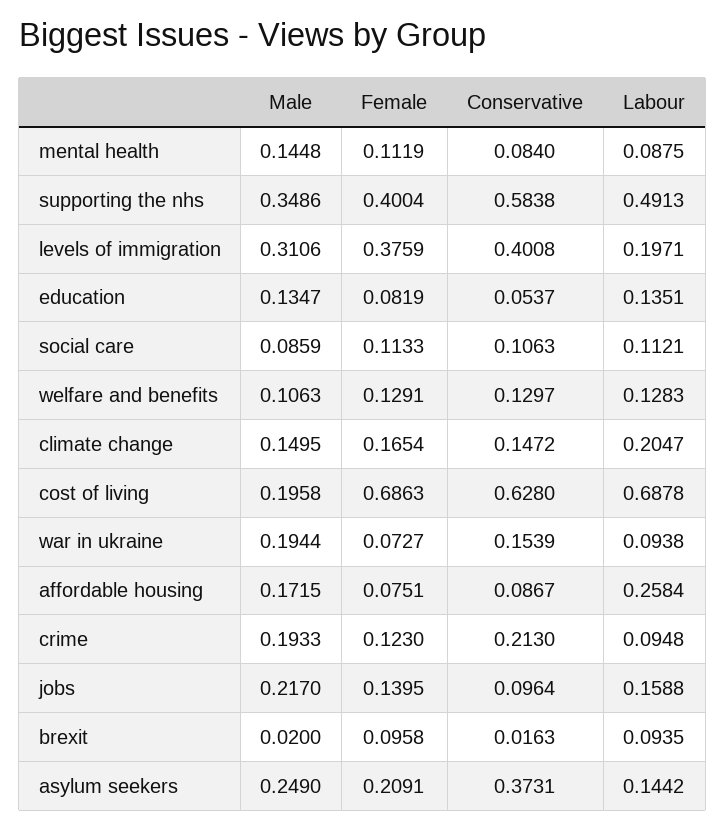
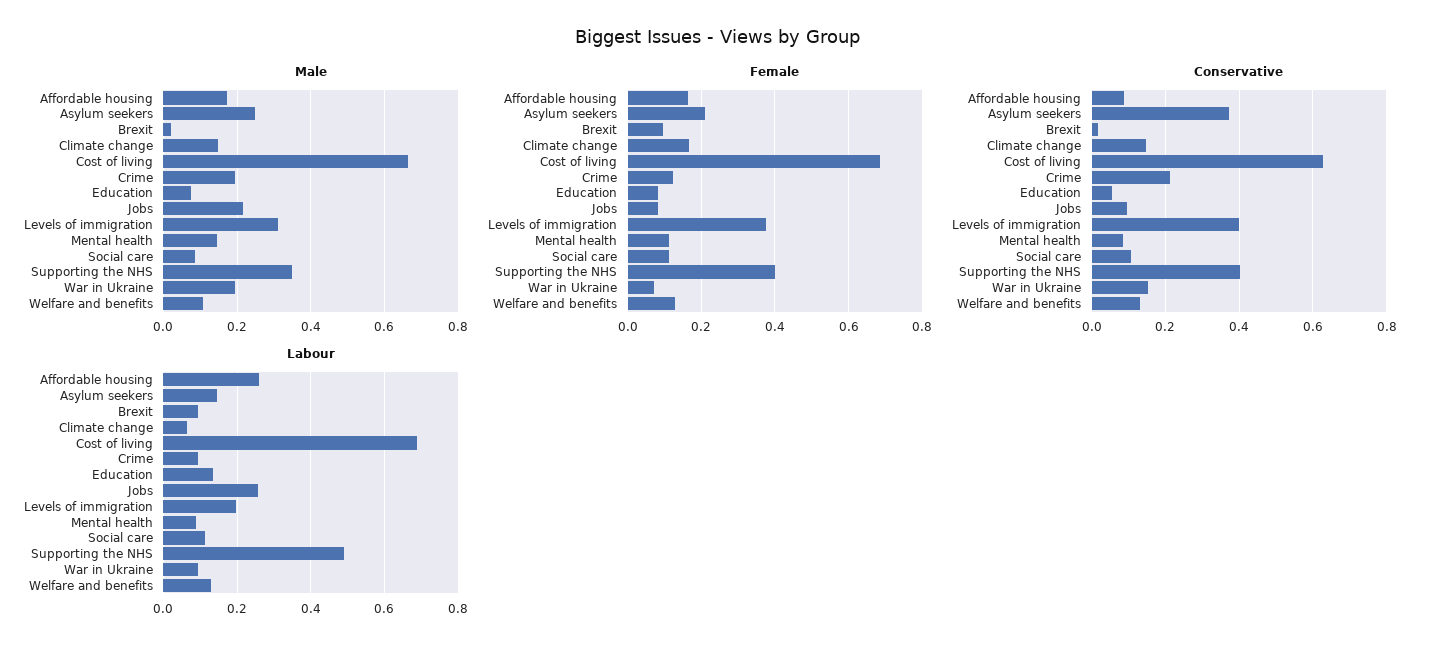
  {
    "Male": {
      "mental health": 0.1448,
      "supporting the nhs": 0.3486,
      "levels of immigration": 0.3106,
-     "education": 0.1347,
+     "education": 0.08,
      "social care": 0.0859,
      "welfare and benefits": 0.1063,
      "climate change": 0.1495,
-     "cost of living": 0.1958,
+     "cost of living": 0.66,
      "war in ukraine": 0.1944,
      "affordable housing": 0.1715,
      "crime": 0.1933,
      "jobs": 0.217,
      "brexit": 0.02,
      "asylum seekers": 0.249
    },
    "Female": {
      "mental health": 0.1119,
      "supporting the nhs": 0.4004,
      "levels of immigration": 0.3759,
      "education": 0.0819,
      "social care": 0.1133,
      "welfare and benefits": 0.1291,
      "climate change": 0.1654,
      "cost of living": 0.6863,
      "war in ukraine": 0.0727,
-     "affordable housing": 0.0751,
+     "affordable housing": 0.16,
      "crime": 0.123,
-     "jobs": 0.1395,
+     "jobs": 0.08,
      "brexit": 0.0958,
      "asylum seekers": 0.2091
    },
    "Conservative": {
      "mental health": 0.084,
-     "supporting the nhs": 0.5838,
+     "supporting the nhs": 0.4,
      "levels of immigration": 0.4008,
      "education": 0.0537,
      "social care": 0.1063,
      "welfare and benefits": 0.1297,
      "climate change": 0.1472,
      "cost of living": 0.628,
      "war in ukraine": 0.1539,
      "affordable housing": 0.0867,
      "crime": 0.213,
      "jobs": 0.0964,
      "brexit": 0.0163,
      "asylum seekers": 0.3731
    },
    "Labour": {
      "mental health": 0.0875,
      "supporting the nhs": 0.4913,
      "levels of immigration": 0.1971,
      "education": 0.1351,
      "social care": 0.1121,
      "welfare and benefits": 0.1283,
-     "climate change": 0.2047,
+     "climate change": 0.06,
      "cost of living": 0.6878,
      "war in ukraine": 0.0938,
      "affordable housing": 0.2584,
      "crime": 0.0948,
-     "jobs": 0.1588,
+     "jobs": 0.26,
      "brexit": 0.0935,
      "asylum seekers": 0.1442
    }
  }

